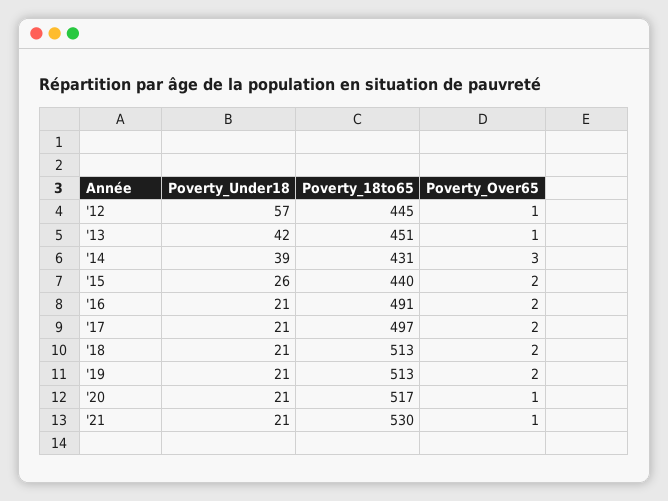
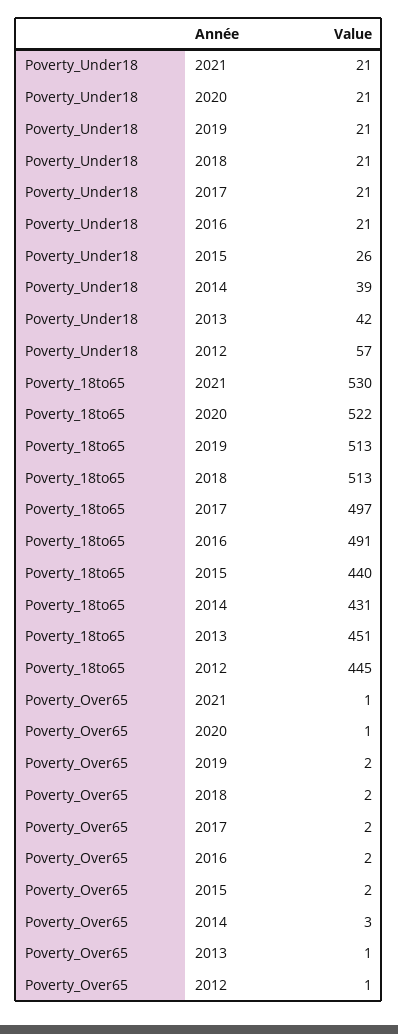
  {
    "Poverty_Under18": {
      "'12": 57,
      "'13": 42,
      "'14": 39,
      "'15": 26,
      "'16": 21,
      "'17": 21,
      "'18": 21,
      "'19": 21,
      "'20": 21,
      "'21": 21
    },
    "Poverty_18to65": {
      "'12": 445,
      "'13": 451,
      "'14": 431,
      "'15": 440,
      "'16": 491,
      "'17": 497,
      "'18": 513,
      "'19": 513,
-     "'20": 517,
+     "'20": 522,
      "'21": 530
    },
    "Poverty_Over65": {
      "'12": 1,
      "'13": 1,
      "'14": 3,
      "'15": 2,
      "'16": 2,
      "'17": 2,
      "'18": 2,
      "'19": 2,
      "'20": 1,
      "'21": 1
    }
  }

